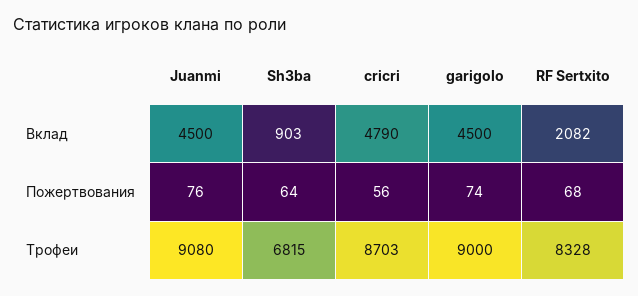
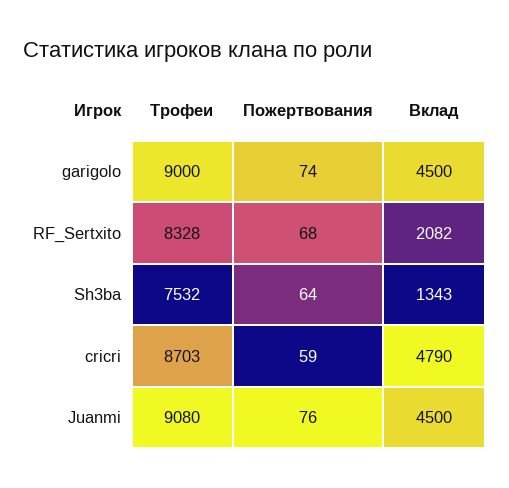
  {
    "Juanmi": {
      "Вклад": 4500,
      "Пожертвования": 76,
      "Трофеи": 9080
    },
    "Sh3ba": {
-     "Вклад": 903,
+     "Вклад": 1343,
      "Пожертвования": 64,
-     "Трофеи": 6815
+     "Трофеи": 7532
    },
    "cricri": {
      "Вклад": 4790,
-     "Пожертвования": 56,
+     "Пожертвования": 59,
      "Трофеи": 8703
    },
    "garigolo": {
      "Вклад": 4500,
      "Пожертвования": 74,
      "Трофеи": 9000
    },
    "RF Sertxito": {
      "Вклад": 2082,
      "Пожертвования": 68,
      "Трофеи": 8328
    }
  }

